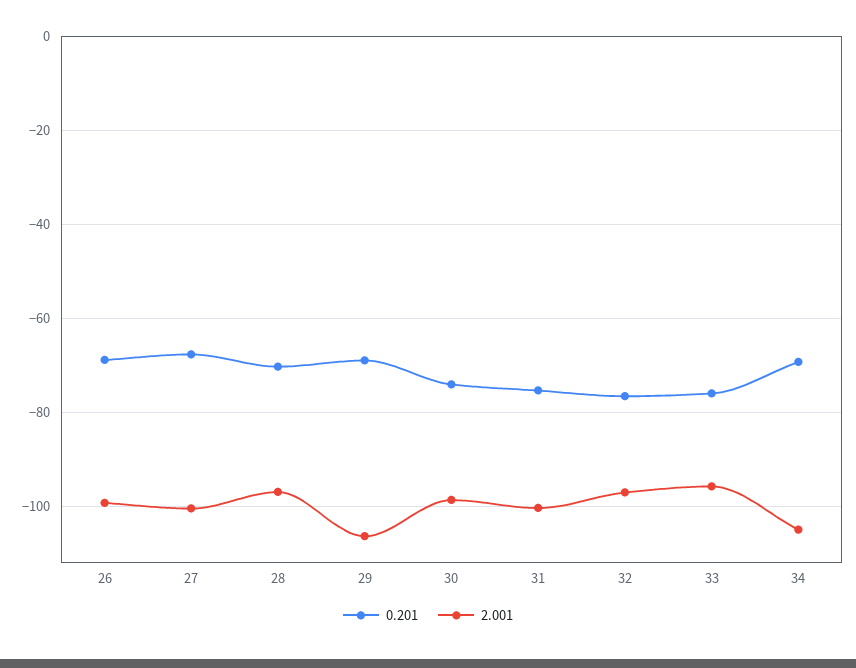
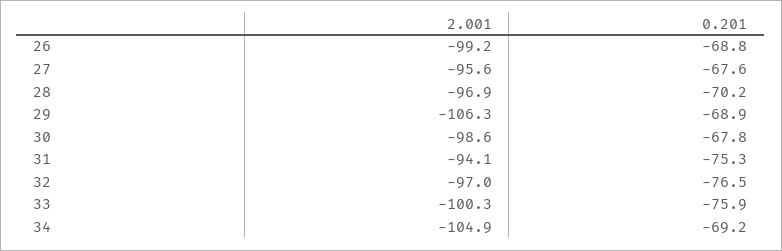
  {
    "0.201": {
      "26": -68.8,
      "27": -67.6,
      "28": -70.2,
      "29": -68.9,
-     "30": -74,
+     "30": -67.8,
      "31": -75.3,
      "32": -76.5,
      "33": -75.9,
      "34": -69.2
    },
    "2.001": {
      "26": -99.2,
-     "27": -100,
+     "27": -95.6,
      "28": -96.9,
      "29": -106.3,
      "30": -98.6,
-     "31": -100,
+     "31": -94.1,
      "32": -97,
-     "33": -96,
+     "33": -100.3,
      "34": -104.9
    }
  }

